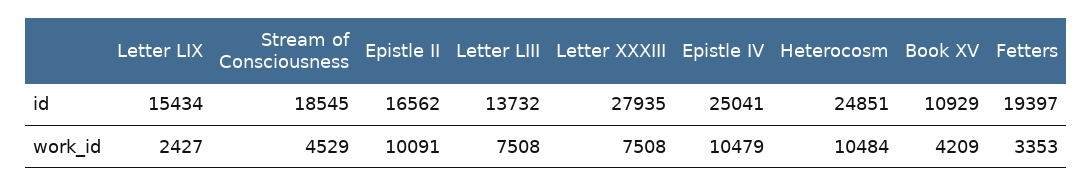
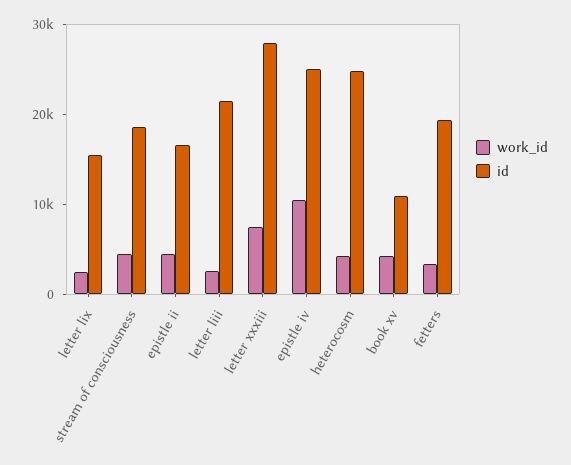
  {
    "id": {
      "Letter LIX": 15434,
      "Stream of Consciousness": 18545,
      "Epistle II": 16562,
-     "Letter LIII": 13732,
+     "Letter LIII": 22000,
      "Letter XXXIII": 27935,
      "Epistle IV": 25041,
      "Heterocosm": 24851,
      "Book XV": 10929,
      "Fetters": 19397
    },
    "work_id": {
      "Letter LIX": 2427,
      "Stream of Consciousness": 4529,
-     "Epistle II": 10091,
+     "Epistle II": 4000,
-     "Letter LIII": 7508,
+     "Letter LIII": 2000,
      "Letter XXXIII": 7508,
      "Epistle IV": 10479,
-     "Heterocosm": 10484,
+     "Heterocosm": 4000,
      "Book XV": 4209,
      "Fetters": 3353
    }
  }

